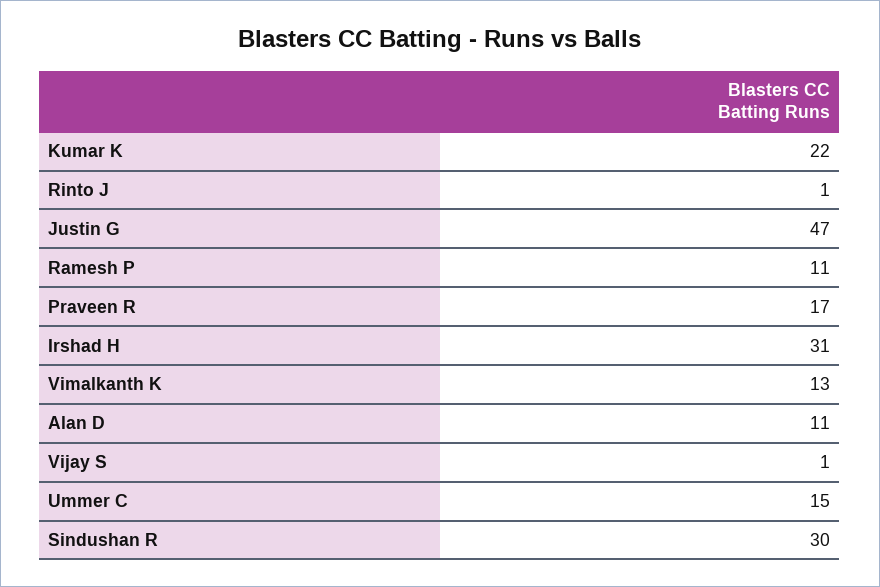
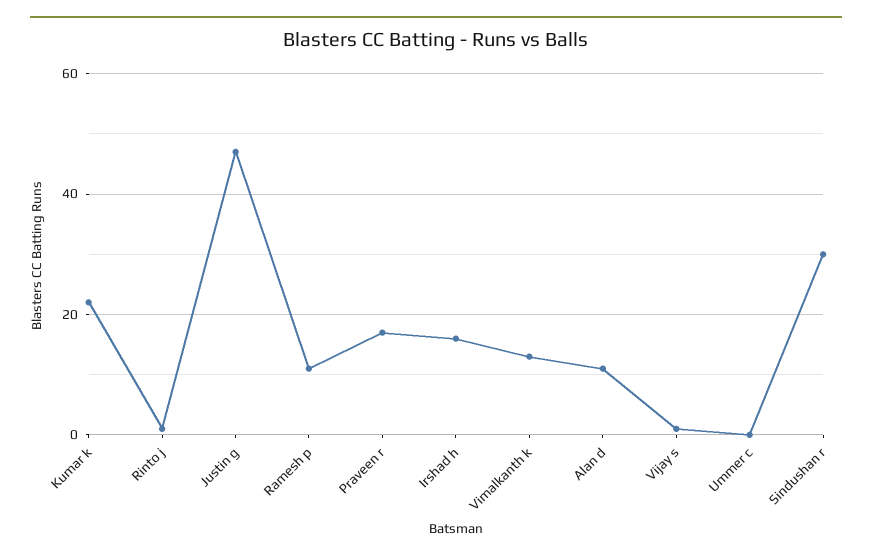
  {
    "Kumar K": 22,
    "Rinto J": 1,
    "Justin G": 47,
    "Ramesh P": 11,
    "Praveen R": 17,
-   "Irshad H": 31,
+   "Irshad H": 15,
    "Vimalkanth K": 13,
    "Alan D": 11,
    "Vijay S": 1,
-   "Ummer C": 15,
+   "Ummer C": 0,
    "Sindushan R": 30
  }

